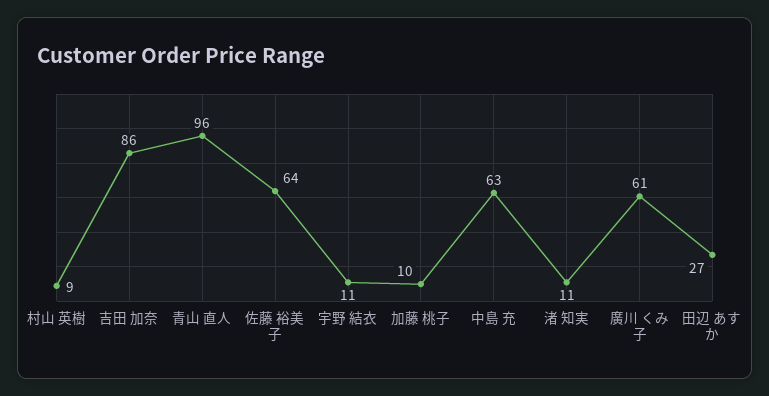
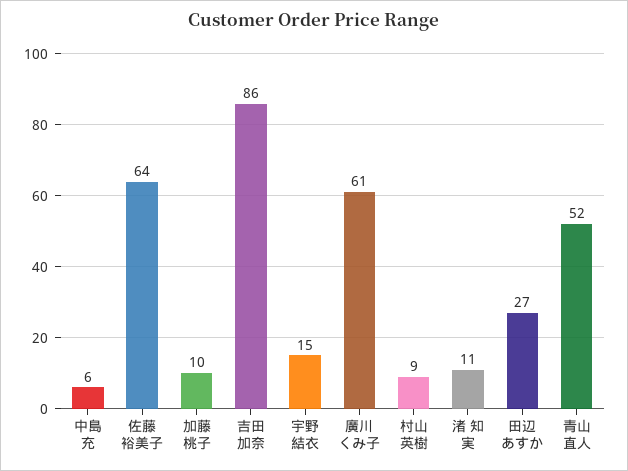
  {
    "村山 英樹": 9,
    "吉田 加奈": 86,
-   "青山 直人": 96,
+   "青山 直人": 52,
    "佐藤 裕美子": 64,
-   "宇野 結衣": 11,
+   "宇野 結衣": 15,
    "加藤 桃子": 10,
-   "中島 充": 63,
+   "中島 充": 6,
    "渚 知実": 11,
    "廣川 くみ子": 61,
    "田辺 あすか": 27
  }

